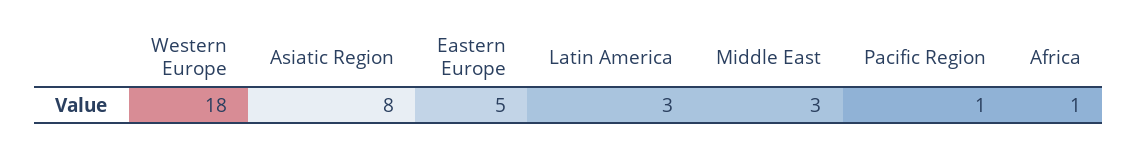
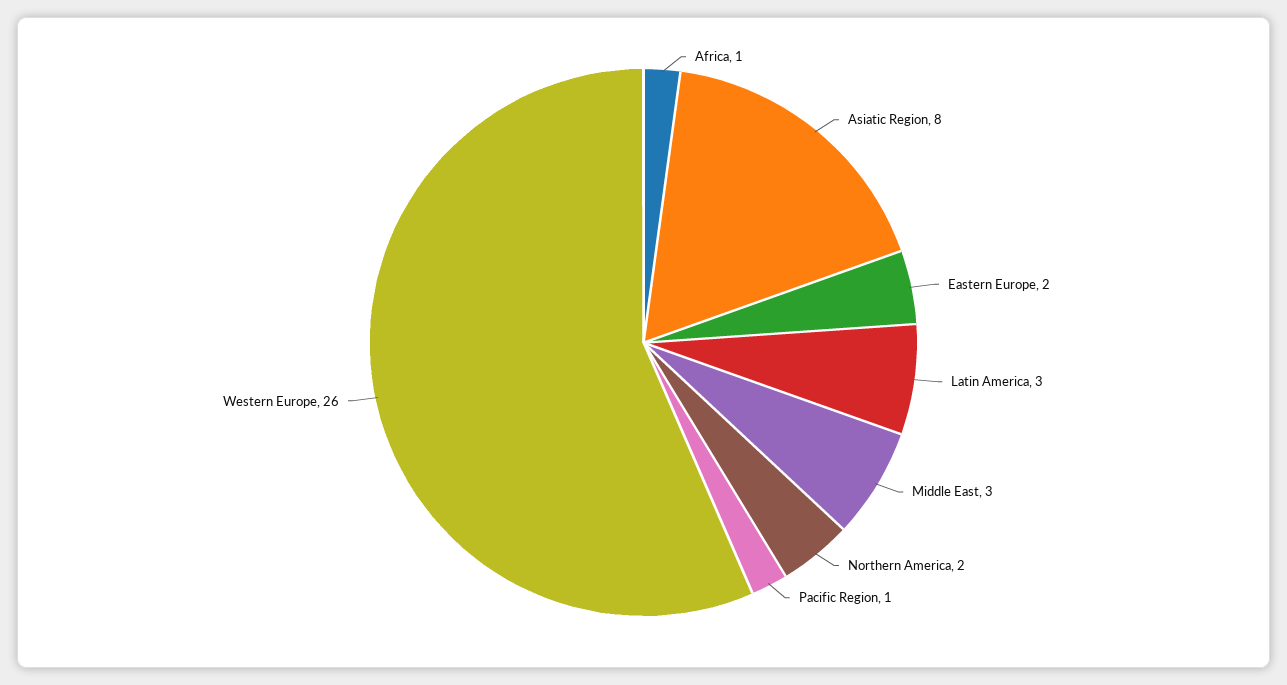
  {
-   "Western Europe": 18,
+   "Western Europe": 26,
    "Asiatic Region": 8,
-   "Eastern Europe": 5,
+   "Eastern Europe": 2,
    "Latin America": 3,
    "Middle East": 3,
    "Pacific Region": 1,
-   "Africa": 1
+   "Africa": 1,
+   "Northern America": 2
  }

